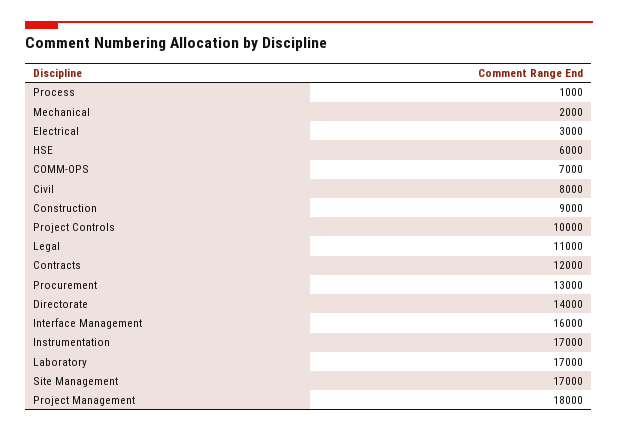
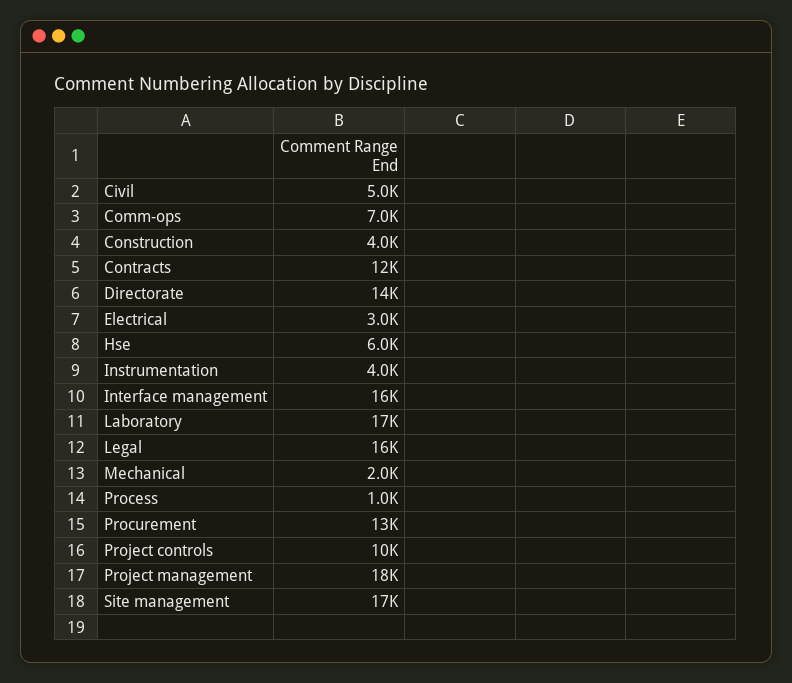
  {
    "Process": 1000,
    "Mechanical": 2000,
    "Electrical": 3000,
    "HSE": 6000,
    "COMM-OPS": 7000,
-   "Civil": 8000,
+   "Civil": 5000,
-   "Construction": 9000,
+   "Construction": 4000,
    "Project Controls": 10000,
-   "Legal": 11000,
+   "Legal": 16000,
    "Contracts": 12000,
    "Procurement": 13000,
    "Directorate": 14000,
    "Interface Management": 16000,
-   "Instrumentation": 17000,
+   "Instrumentation": 4000,
    "Laboratory": 17000,
    "Site Management": 17000,
    "Project Management": 18000
  }

